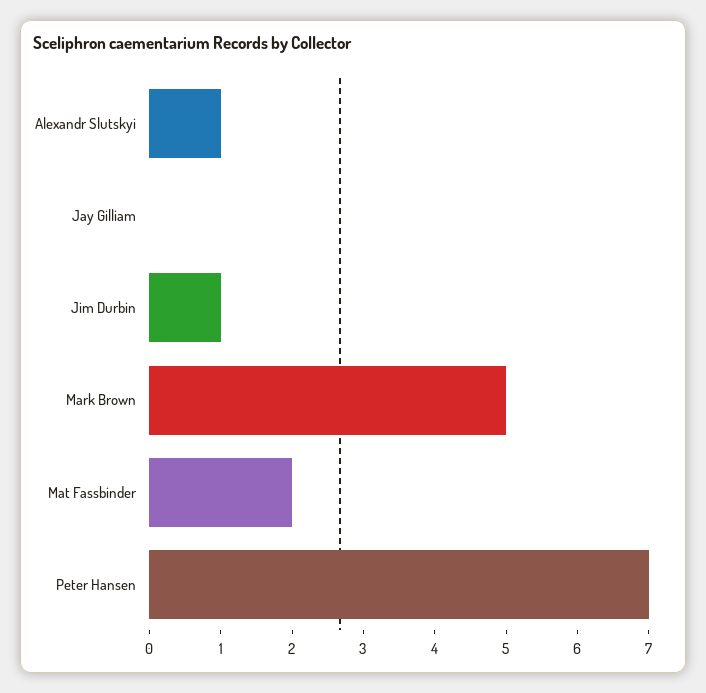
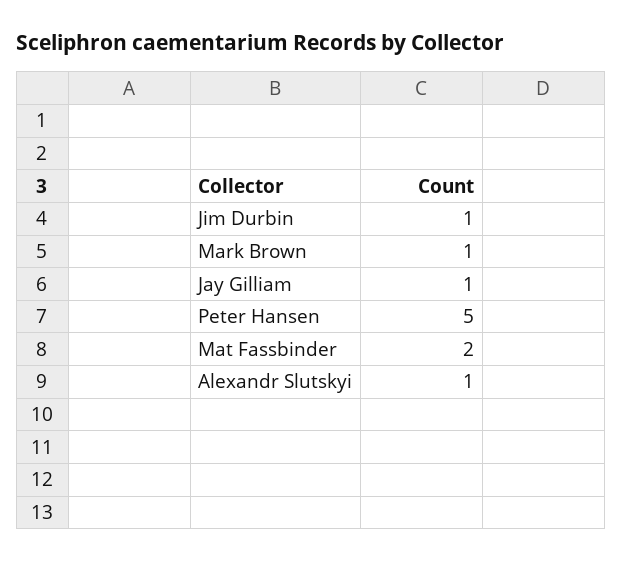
  {
    "Alexandr Slutskyi": 1,
-   "Jay Gilliam": 0,
+   "Jay Gilliam": 1,
    "Jim Durbin": 1,
-   "Mark Brown": 5,
+   "Mark Brown": 1,
    "Mat Fassbinder": 2,
-   "Peter Hansen": 7
+   "Peter Hansen": 5
  }

